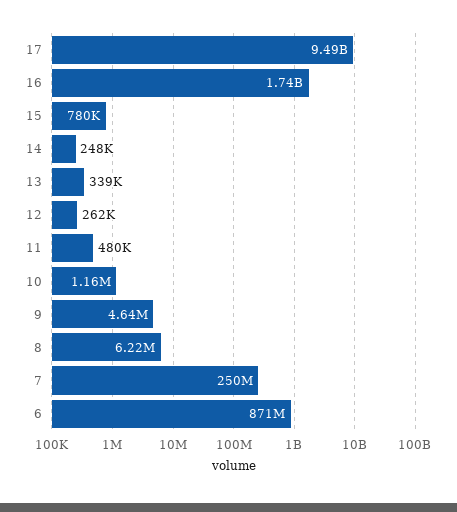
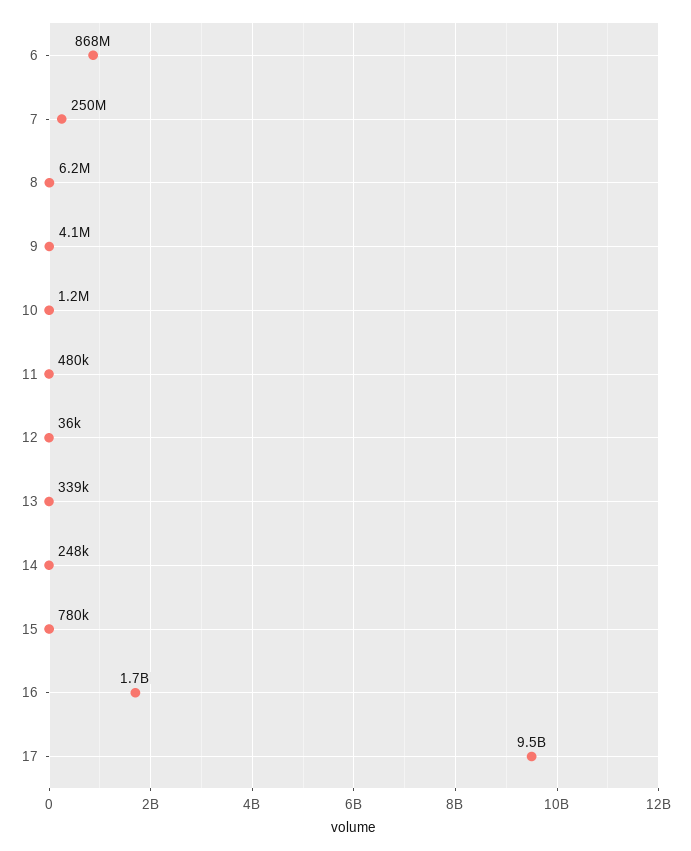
  {
    "17": 9490000000,
    "16": 1740000000,
    "15": 780000,
    "14": 248000,
    "13": 339000,
-   "12": 262000,
+   "12": 36000,
    "11": 480000,
    "10": 1160000,
-   "9": 4640000,
+   "9": 4100000,
    "8": 6220000,
    "7": 250000000,
-   "6": 871000000
+   "6": 868000000
  }

